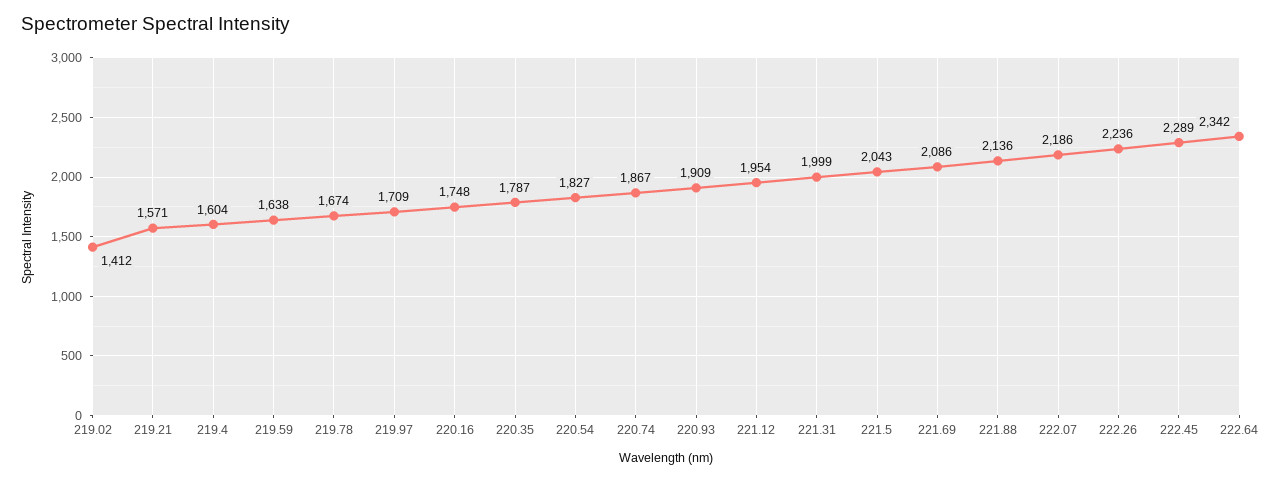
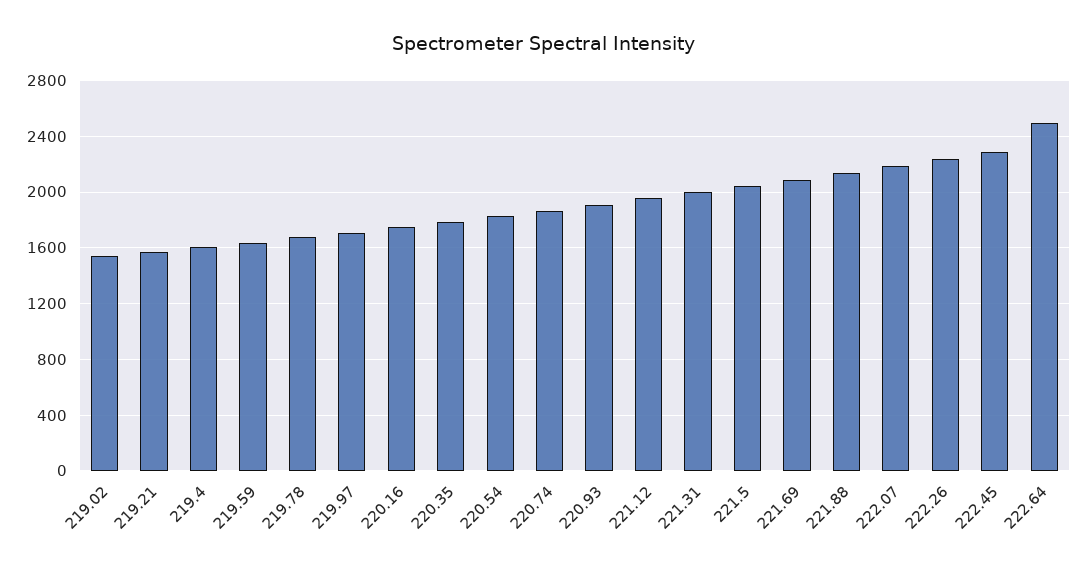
  {
-   "219.02": 1412,
+   "219.02": 1550,
    "219.21": 1571,
    "219.4": 1604,
    "219.59": 1638,
    "219.78": 1674,
    "219.97": 1709,
    "220.16": 1748,
    "220.35": 1787,
    "220.54": 1827,
    "220.74": 1867,
    "220.93": 1909,
    "221.12": 1954,
    "221.31": 1999,
    "221.5": 2043,
    "221.69": 2086,
    "221.88": 2136,
    "222.07": 2186,
    "222.26": 2236,
    "222.45": 2289,
-   "222.64": 2342
+   "222.64": 2500
  }

